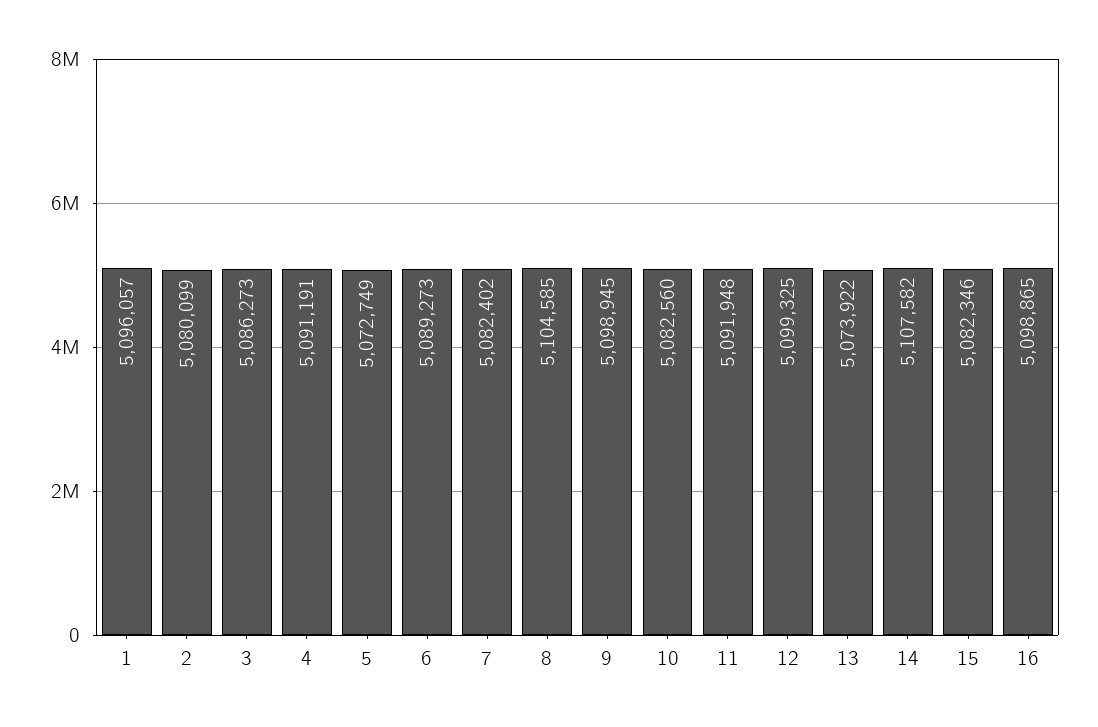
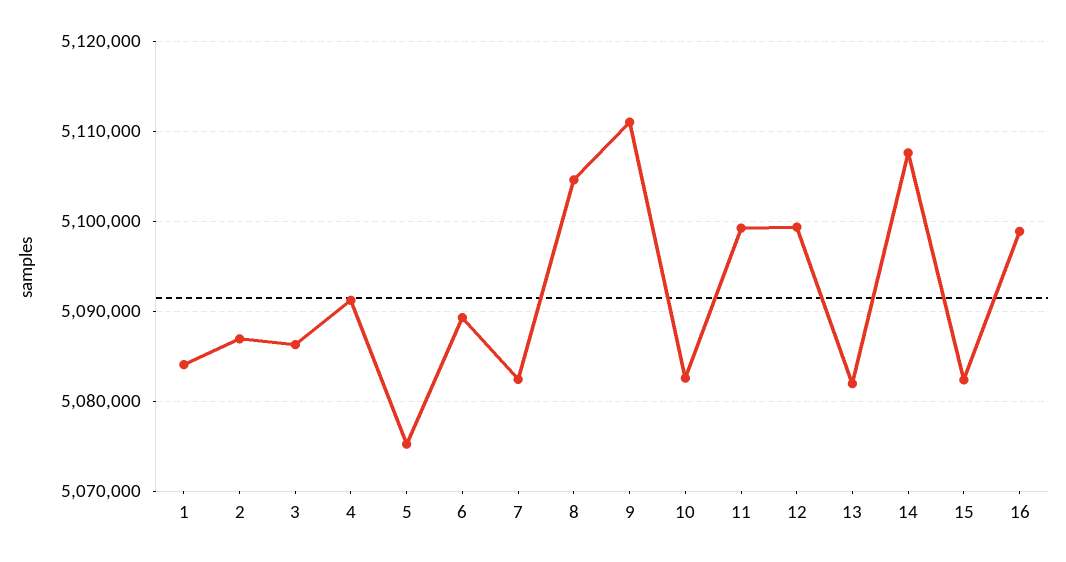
  {
-   "1": 5096057,
+   "1": 5084000,
-   "2": 5080099,
+   "2": 5087000,
    "3": 5086273,
    "4": 5091191,
-   "5": 5072749,
+   "5": 5075000,
    "6": 5089273,
    "7": 5082402,
    "8": 5104585,
-   "9": 5098945,
+   "9": 5111000,
    "10": 5082560,
-   "11": 5091948,
+   "11": 5099000,
    "12": 5099325,
-   "13": 5073922,
+   "13": 5082000,
    "14": 5107582,
    "15": 5082346,
    "16": 5098865
  }

